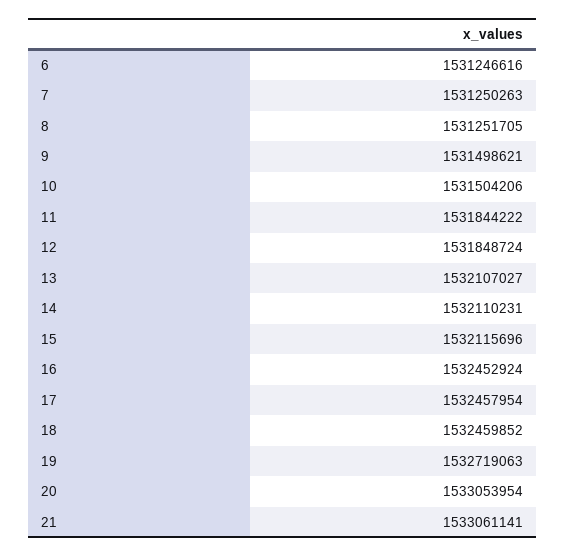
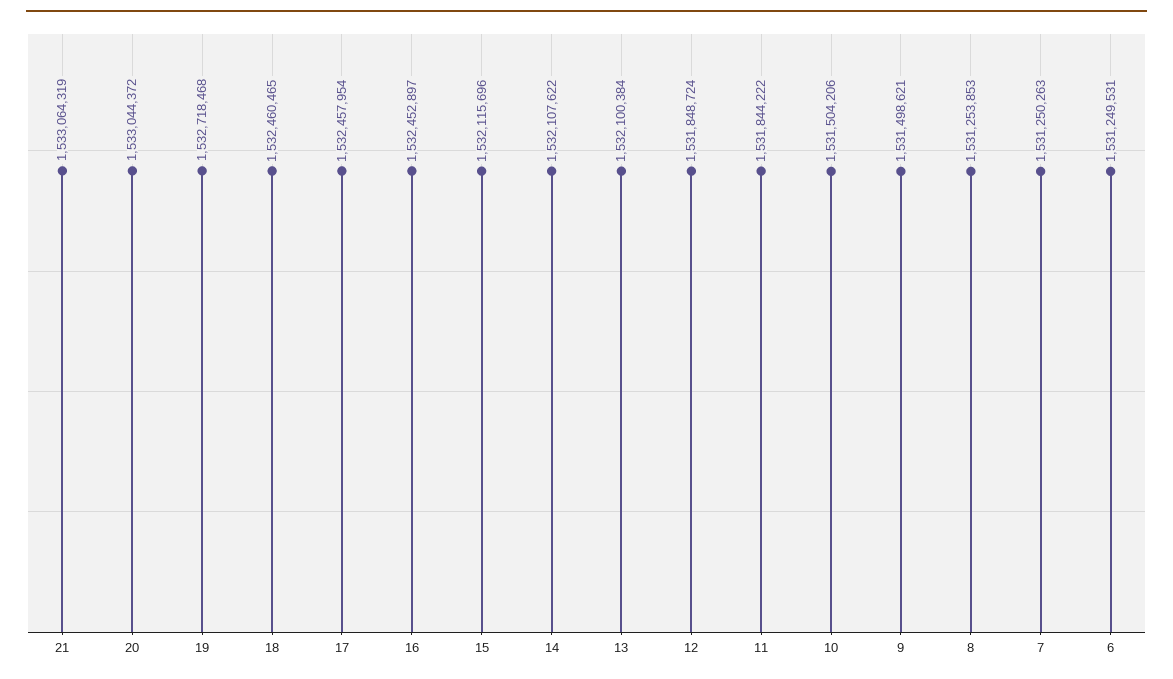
  {
-   "6": 1531246616,
+   "6": 1531249531,
    "7": 1531250263,
-   "8": 1531251705,
+   "8": 1531253853,
    "9": 1531498621,
    "10": 1531504206,
    "11": 1531844222,
    "12": 1531848724,
-   "13": 1532107027,
+   "13": 1532100384,
-   "14": 1532110231,
+   "14": 1532107622,
    "15": 1532115696,
-   "16": 1532452924,
+   "16": 1532452897,
    "17": 1532457954,
-   "18": 1532459852,
+   "18": 1532460465,
-   "19": 1532719063,
+   "19": 1532718468,
-   "20": 1533053954,
+   "20": 1533044372,
-   "21": 1533061141
+   "21": 1533064319
  }

